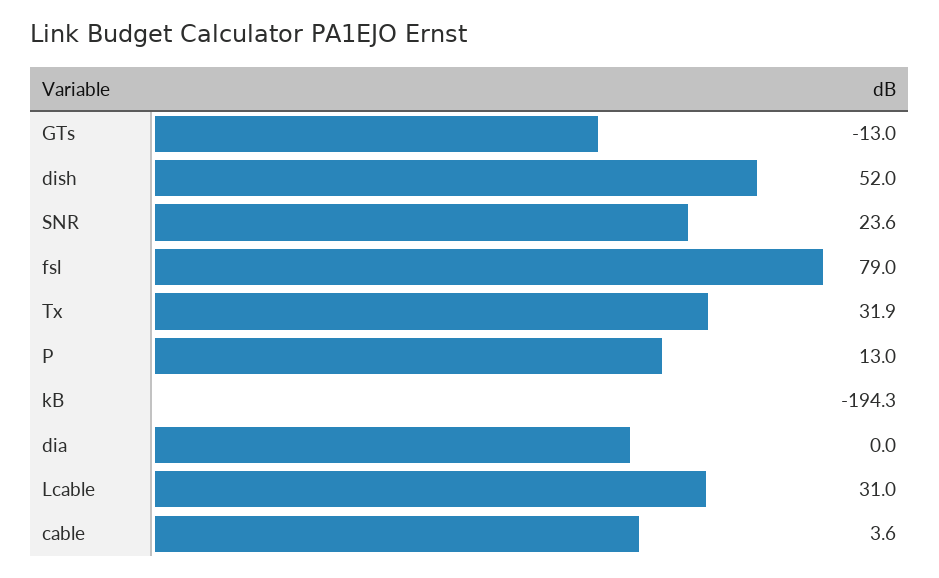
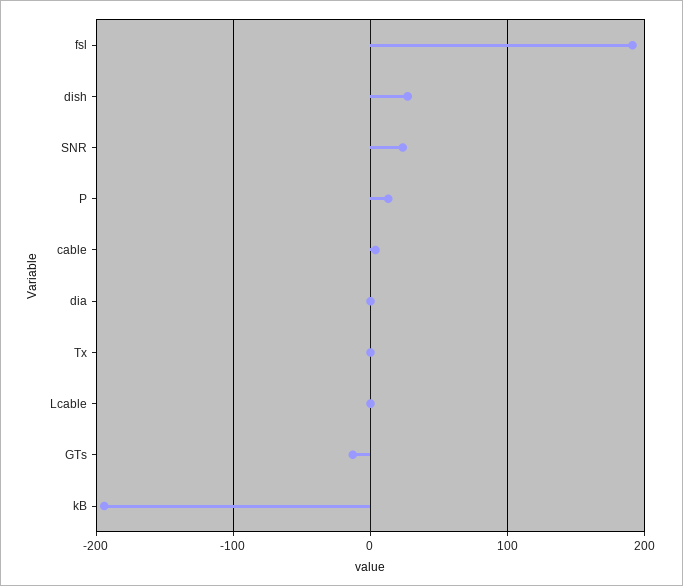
  {
    "GTs": -13,
-   "dish": 52,
+   "dish": 30,
    "SNR": 23.6,
-   "fsl": 79,
+   "fsl": 190,
-   "Tx": 31.9,
+   "Tx": 0,
    "P": 13,
    "kB": -194.3,
    "dia": 0,
-   "Lcable": 31,
+   "Lcable": 0,
    "cable": 3.6
  }

